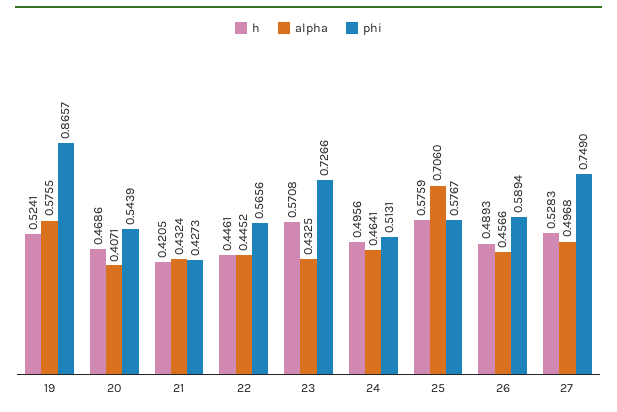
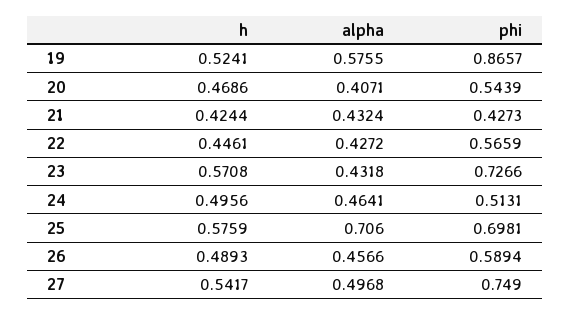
  {
    "h": {
      "19": 0.5241,
      "20": 0.4686,
-     "21": 0.4205,
+     "21": 0.4244,
      "22": 0.4461,
      "23": 0.5708,
      "24": 0.4956,
      "25": 0.5759,
      "26": 0.4893,
-     "27": 0.5283
+     "27": 0.5417
    },
    "alpha": {
      "19": 0.5755,
      "20": 0.4071,
      "21": 0.4324,
-     "22": 0.4452,
+     "22": 0.4272,
-     "23": 0.4325,
+     "23": 0.4318,
      "24": 0.4641,
      "25": 0.706,
      "26": 0.4566,
      "27": 0.4968
    },
    "phi": {
      "19": 0.8657,
      "20": 0.5439,
      "21": 0.4273,
-     "22": 0.5656,
+     "22": 0.5659,
      "23": 0.7266,
      "24": 0.5131,
-     "25": 0.5767,
+     "25": 0.6981,
      "26": 0.5894,
      "27": 0.749
    }
  }

